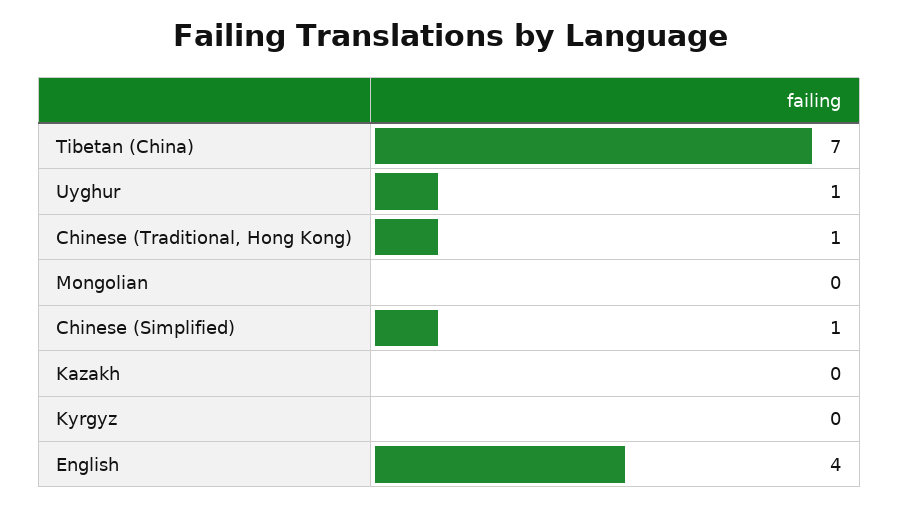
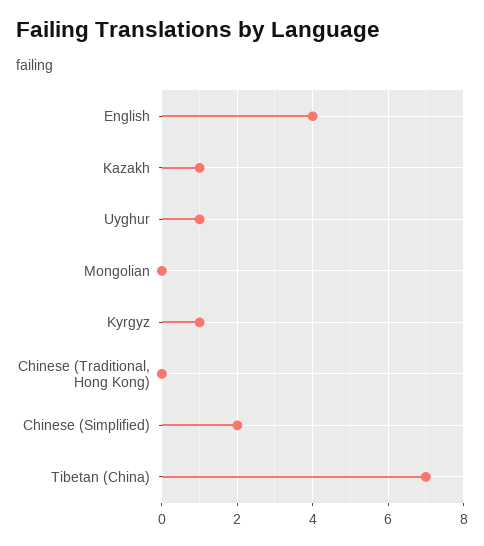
  {
    "Tibetan (China)": 7,
    "Uyghur": 1,
-   "Chinese (Traditional, Hong Kong)": 1,
+   "Chinese (Traditional, Hong Kong)": 0,
    "Mongolian": 0,
-   "Chinese (Simplified)": 1,
+   "Chinese (Simplified)": 2,
-   "Kazakh": 0,
+   "Kazakh": 1,
-   "Kyrgyz": 0,
+   "Kyrgyz": 1,
    "English": 4
  }

